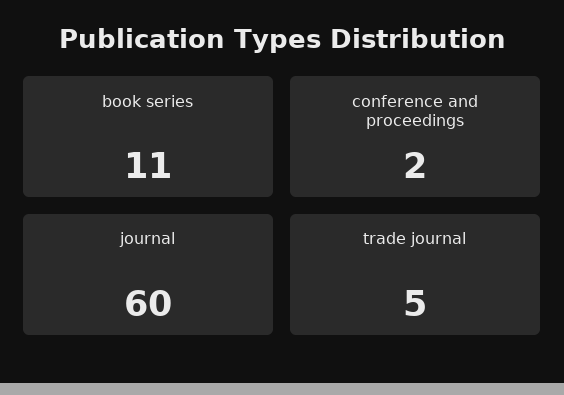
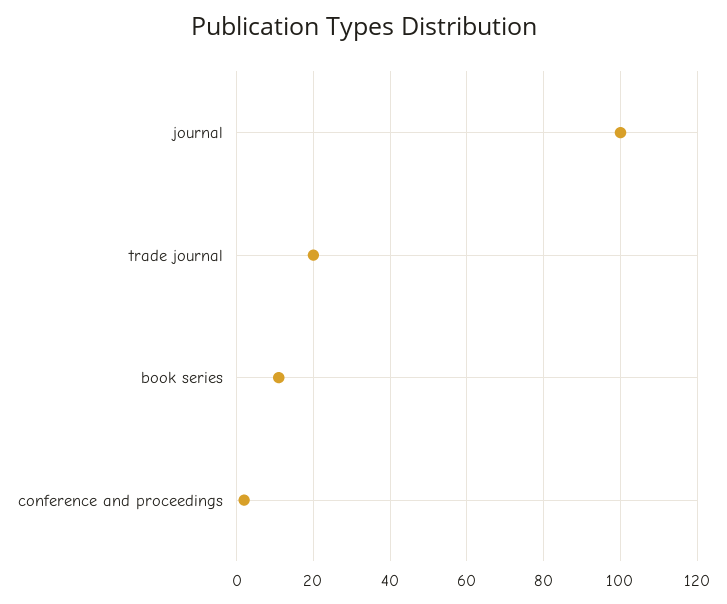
  {
    "book series": 11,
    "conference and proceedings": 2,
-   "journal": 60,
+   "journal": 100,
-   "trade journal": 5
+   "trade journal": 20
  }

